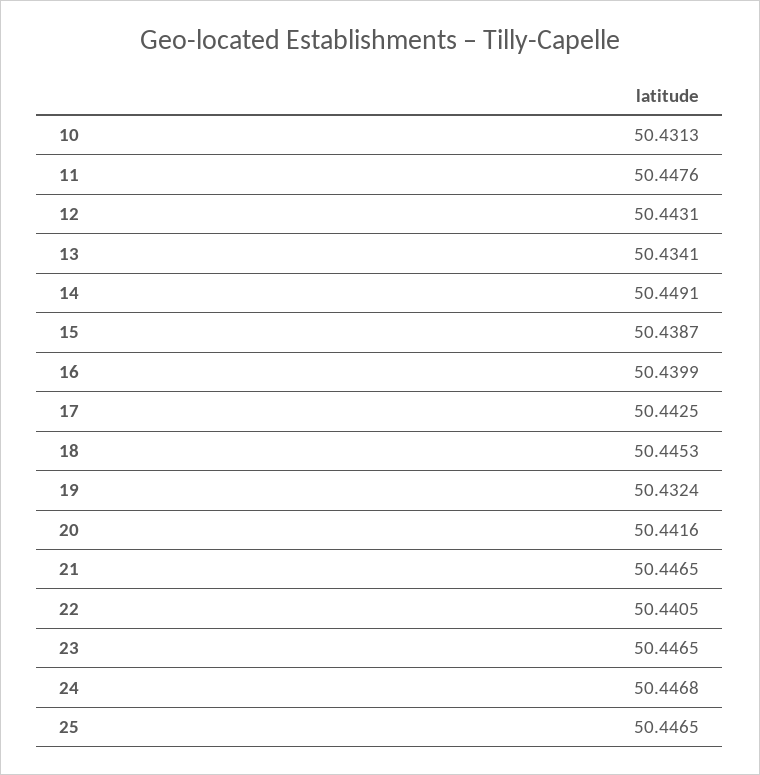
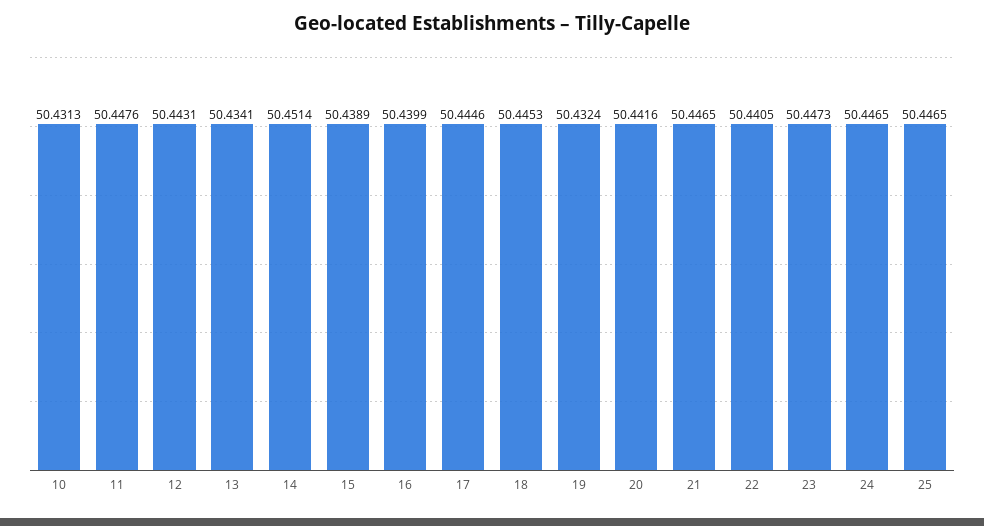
  {
    "10": 50.4313,
    "11": 50.4476,
    "12": 50.4431,
    "13": 50.4341,
-   "14": 50.4491,
+   "14": 50.4514,
-   "15": 50.4387,
+   "15": 50.4389,
    "16": 50.4399,
-   "17": 50.4425,
+   "17": 50.4446,
    "18": 50.4453,
    "19": 50.4324,
    "20": 50.4416,
    "21": 50.4465,
    "22": 50.4405,
-   "23": 50.4465,
+   "23": 50.4473,
-   "24": 50.4468,
+   "24": 50.4465,
    "25": 50.4465
  }

